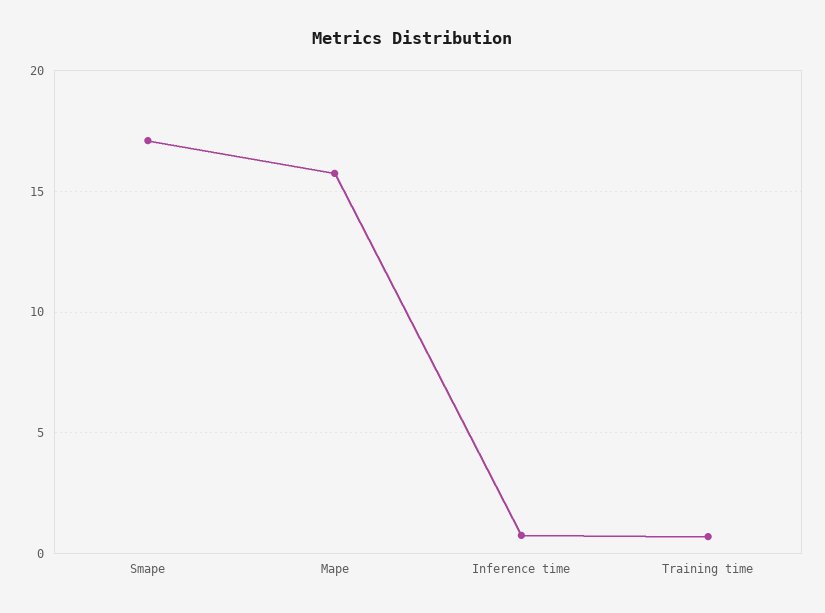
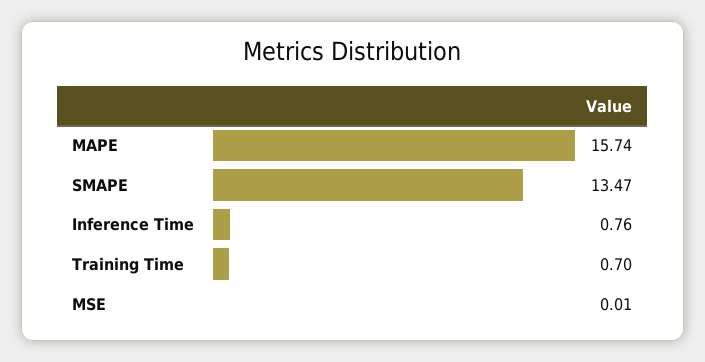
  {
-   "Smape": 17,
+   "Smape": 13.47,
    "Mape": 15.74,
    "Inference time": 0.76,
-   "Training time": 0.7
+   "Training time": 0.7,
+   "MSE": 0.01
  }

